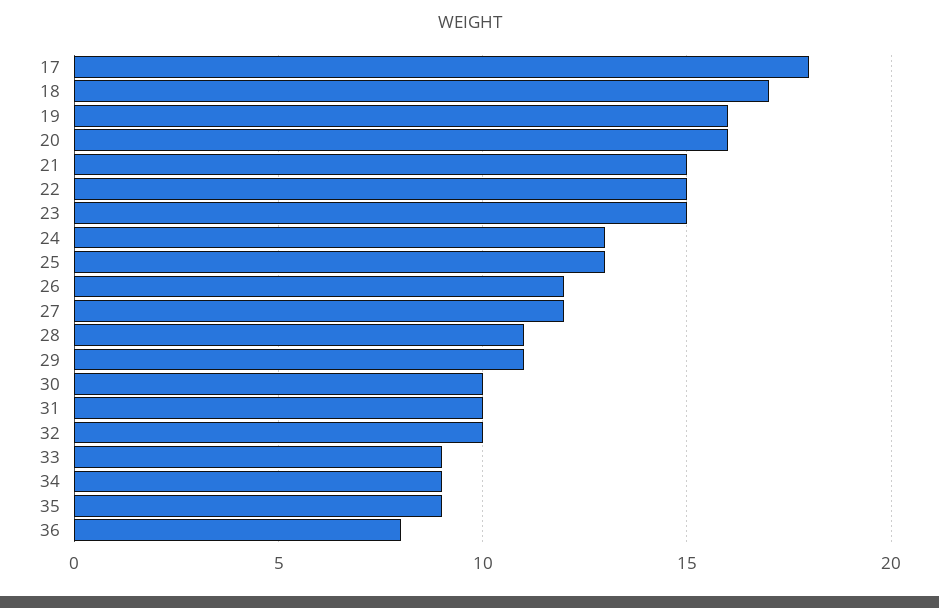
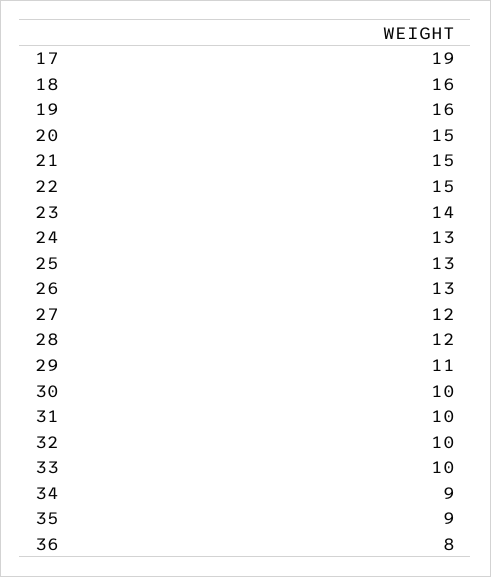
  {
-   "17": 18,
+   "17": 19,
-   "18": 17,
+   "18": 16,
    "19": 16,
-   "20": 16,
+   "20": 15,
    "21": 15,
    "22": 15,
-   "23": 15,
+   "23": 14,
    "24": 13,
    "25": 13,
-   "26": 12,
+   "26": 13,
    "27": 12,
-   "28": 11,
+   "28": 12,
    "29": 11,
    "30": 10,
    "31": 10,
    "32": 10,
-   "33": 9,
+   "33": 10,
    "34": 9,
    "35": 9,
    "36": 8
  }

